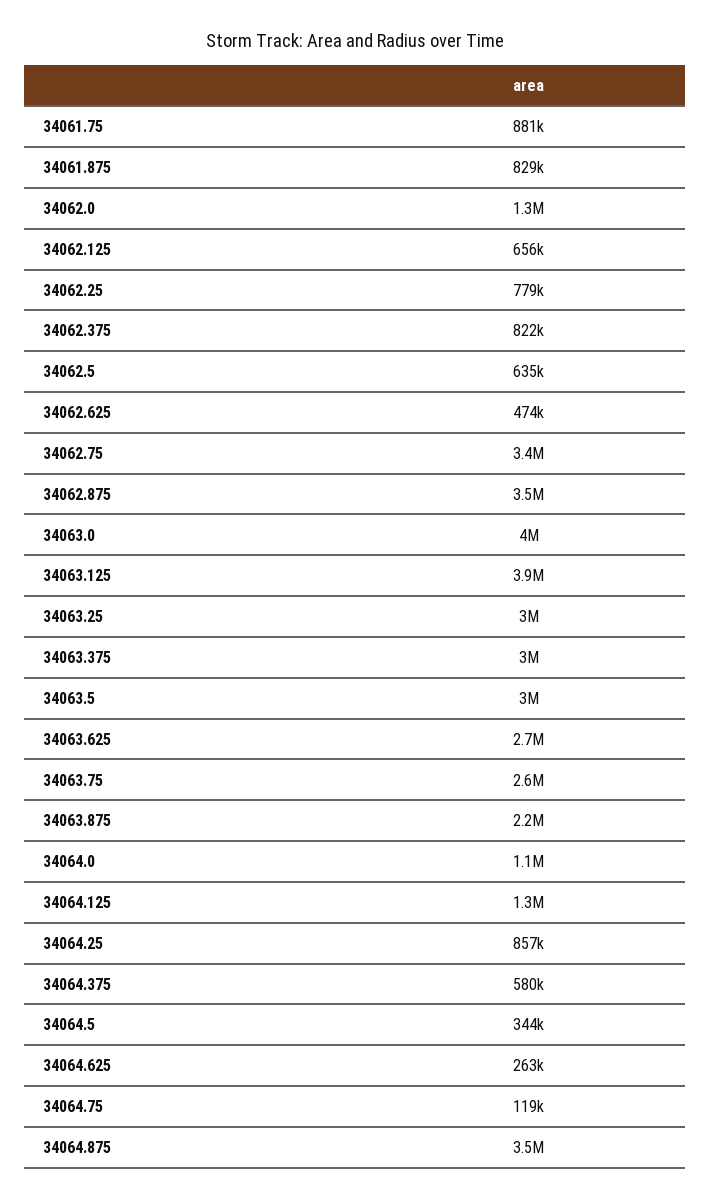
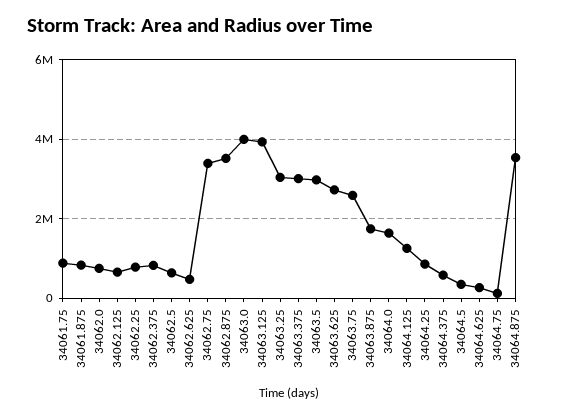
  {
    "34061.75": 881000,
    "34061.875": 829000,
-   "34062.0": 1300000,
+   "34062.0": 800000,
    "34062.125": 656000,
    "34062.25": 779000,
    "34062.375": 822000,
    "34062.5": 635000,
    "34062.625": 474000,
    "34062.75": 3400000,
    "34062.875": 3500000,
    "34063.0": 4000000,
    "34063.125": 3900000,
    "34063.25": 3000000,
    "34063.375": 3000000,
    "34063.5": 3000000,
    "34063.625": 2700000,
    "34063.75": 2600000,
-   "34063.875": 2200000,
+   "34063.875": 1800000,
-   "34064.0": 1100000,
+   "34064.0": 1600000,
    "34064.125": 1300000,
    "34064.25": 857000,
    "34064.375": 580000,
    "34064.5": 344000,
    "34064.625": 263000,
    "34064.75": 119000,
    "34064.875": 3500000
  }

